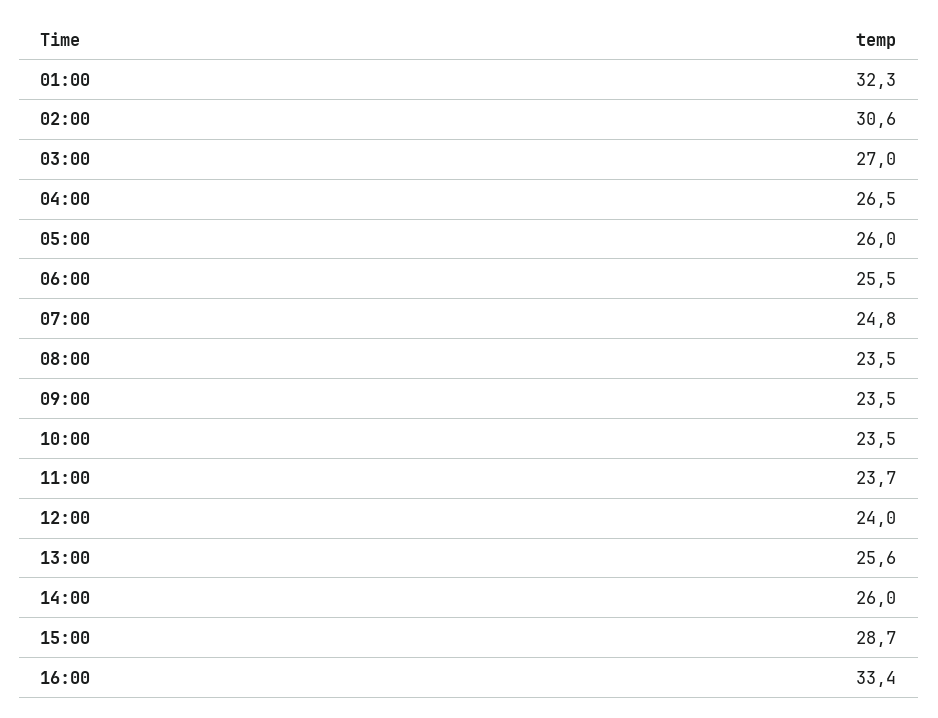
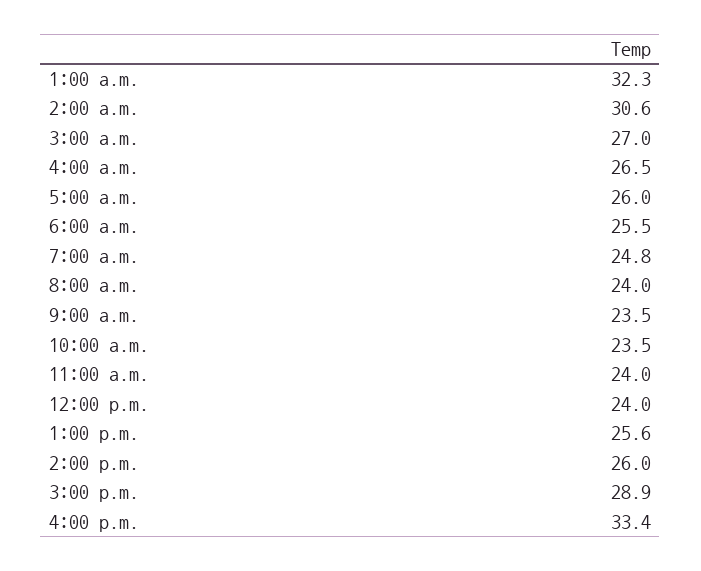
  {
    "01:00": 32.3,
    "02:00": 30.6,
    "03:00": 27,
    "04:00": 26.5,
    "05:00": 26,
    "06:00": 25.5,
    "07:00": 24.8,
-   "08:00": 23.5,
+   "08:00": 24,
    "09:00": 23.5,
    "10:00": 23.5,
-   "11:00": 23.7,
+   "11:00": 24,
    "12:00": 24,
    "13:00": 25.6,
    "14:00": 26,
-   "15:00": 28.7,
+   "15:00": 28.9,
    "16:00": 33.4
  }

